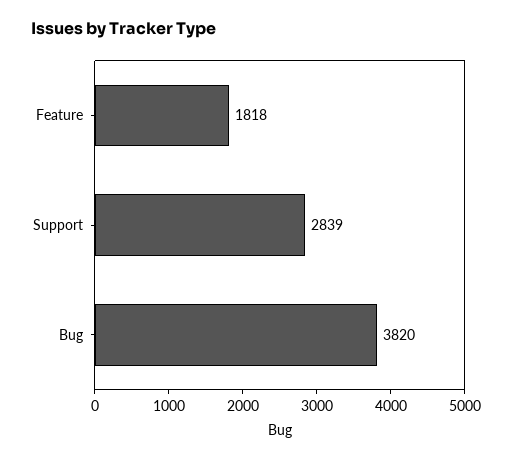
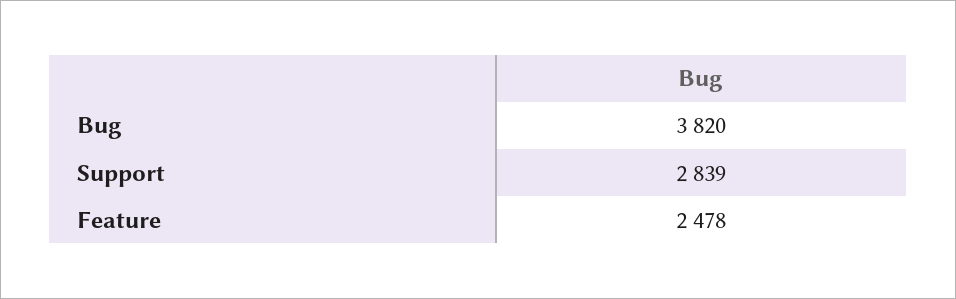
  {
-   "Feature": 1818,
+   "Feature": 2478,
    "Support": 2839,
    "Bug": 3820
  }

